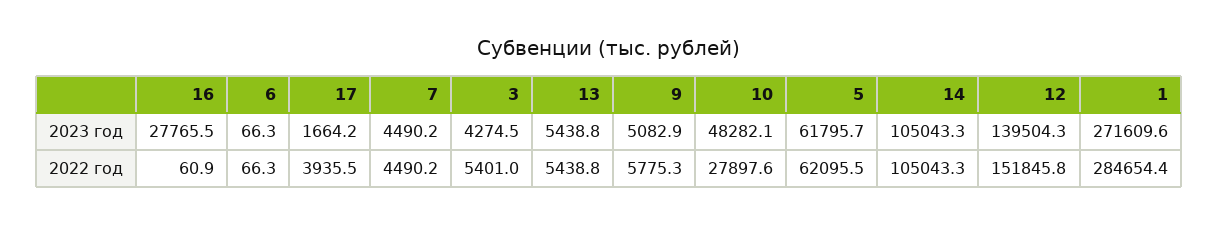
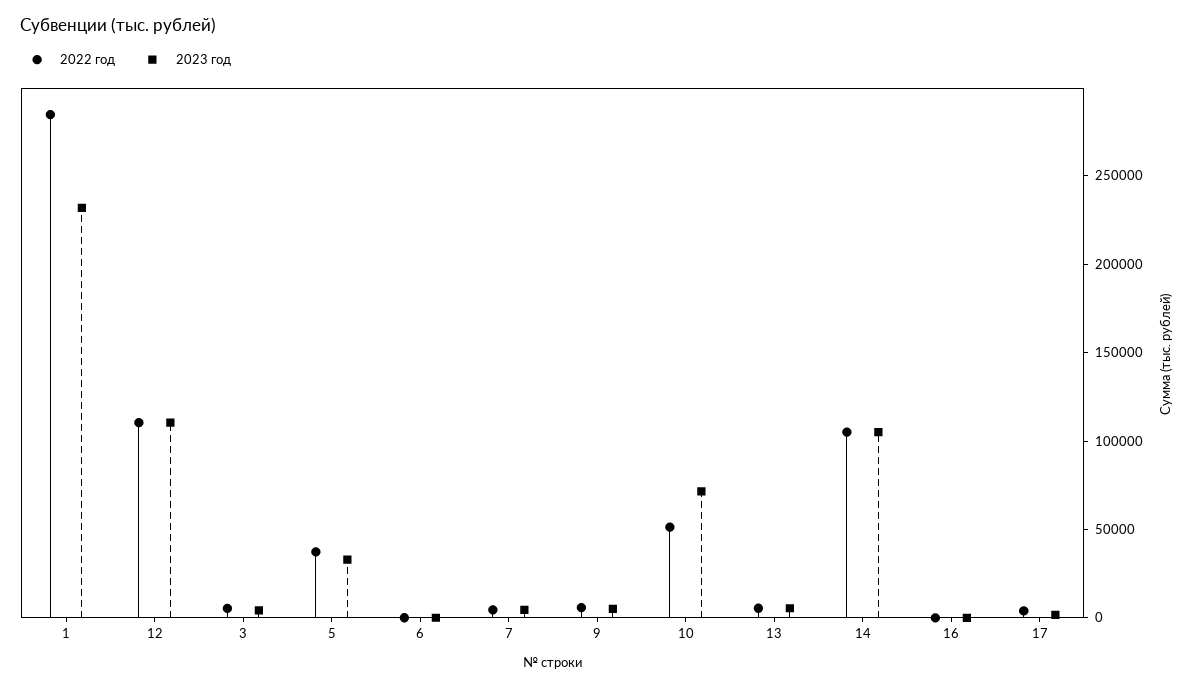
  {
    "2023 год": {
-     "16": 27765.5,
+     "16": 0,
      "6": 66.3,
      "17": 1664.2,
      "7": 4490.2,
      "3": 4274.5,
      "13": 5438.8,
      "9": 5082.9,
-     "10": 48282.1,
+     "10": 70000,
-     "5": 61795.7,
+     "5": 30000,
      "14": 105043.3,
-     "12": 139504.3,
+     "12": 110000,
-     "1": 271609.6
+     "1": 230000
    },
    "2022 год": {
      "16": 60.9,
      "6": 66.3,
      "17": 3935.5,
      "7": 4490.2,
      "3": 5401,
      "13": 5438.8,
      "9": 5775.3,
-     "10": 27897.6,
+     "10": 50000,
-     "5": 62095.5,
+     "5": 40000,
      "14": 105043.3,
-     "12": 151845.8,
+     "12": 110000,
      "1": 284654.4
    }
  }

